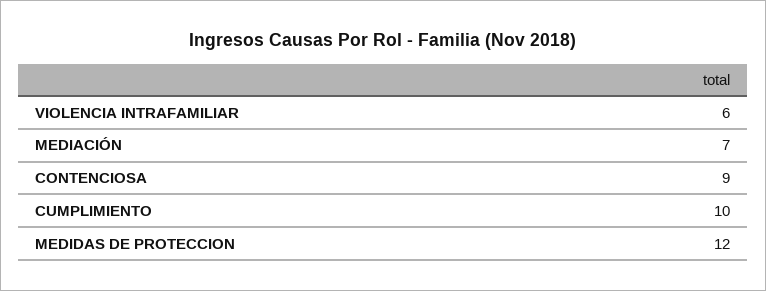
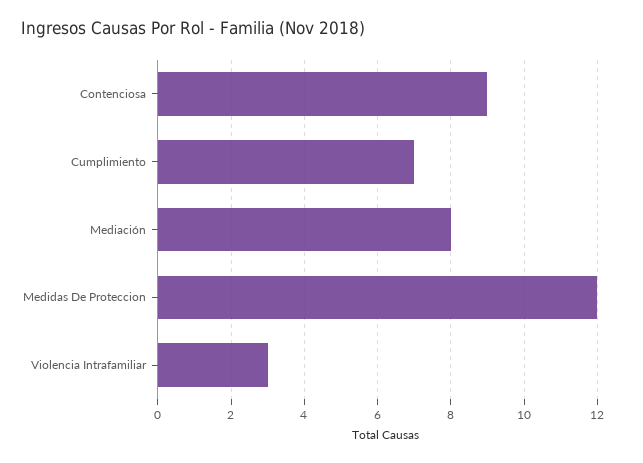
  {
-   "VIOLENCIA INTRAFAMILIAR": 6,
+   "VIOLENCIA INTRAFAMILIAR": 3,
-   "MEDIACIÓN": 7,
+   "MEDIACIÓN": 8,
    "CONTENCIOSA": 9,
-   "CUMPLIMIENTO": 10,
+   "CUMPLIMIENTO": 7,
    "MEDIDAS DE PROTECCION": 12
  }

